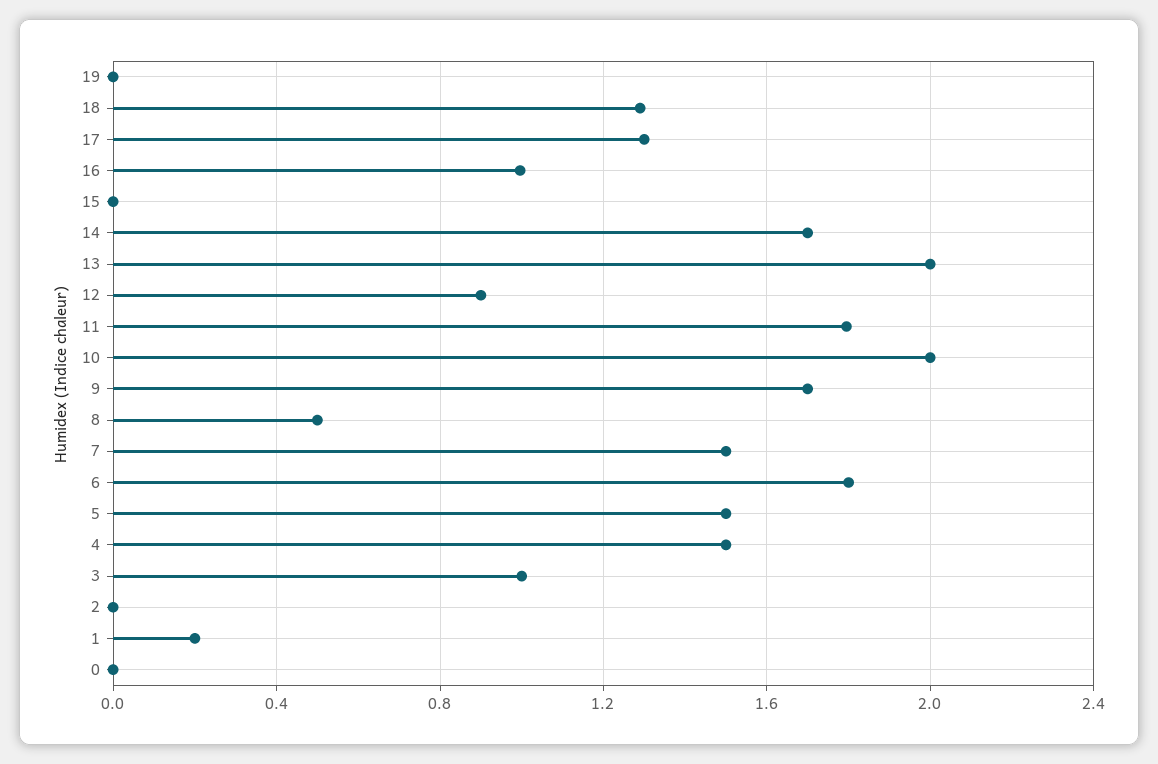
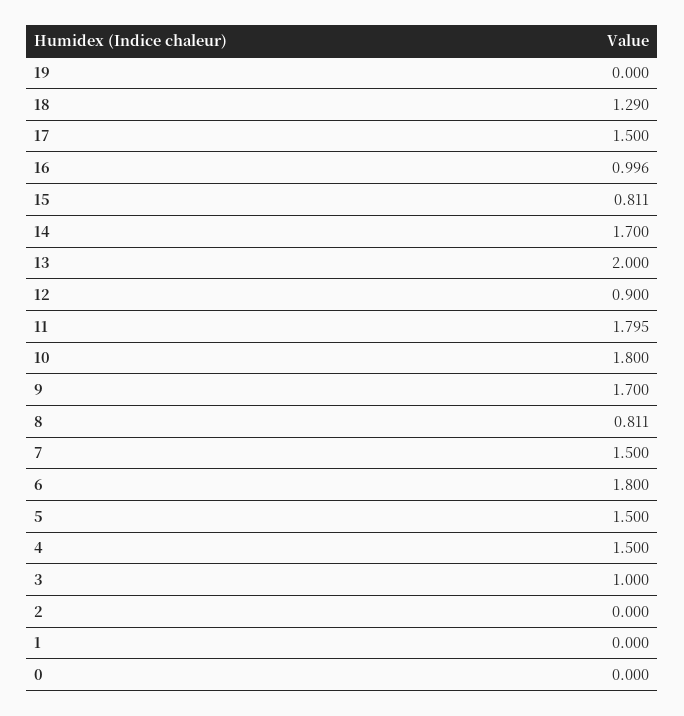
  {
    "19": 0,
    "18": 1.29,
-   "17": 1.3,
+   "17": 1.5,
    "16": 0.996,
-   "15": 0,
+   "15": 0.811,
    "14": 1.7,
    "13": 2,
    "12": 0.9,
    "11": 1.795,
-   "10": 2,
+   "10": 1.8,
    "9": 1.7,
-   "8": 0.5,
+   "8": 0.811,
    "7": 1.5,
    "6": 1.8,
    "5": 1.5,
    "4": 1.5,
    "3": 1,
    "2": 0,
-   "1": 0.2,
+   "1": 0,
    "0": 0
  }

